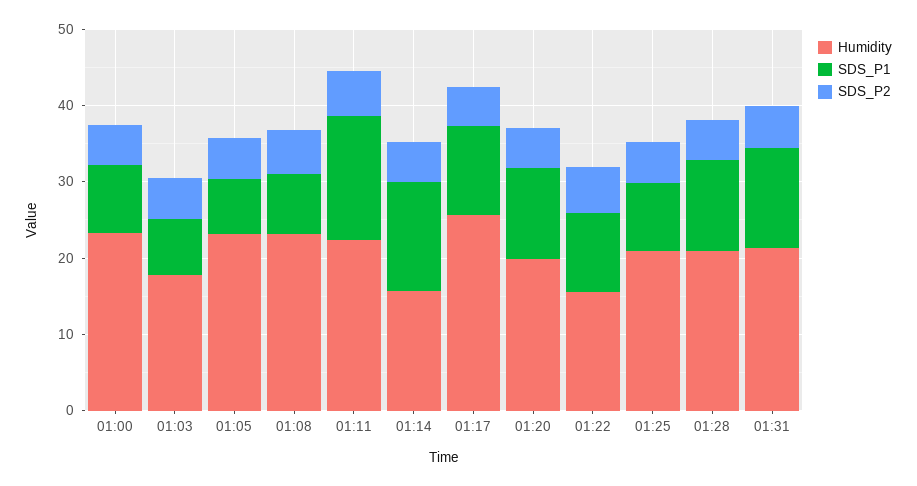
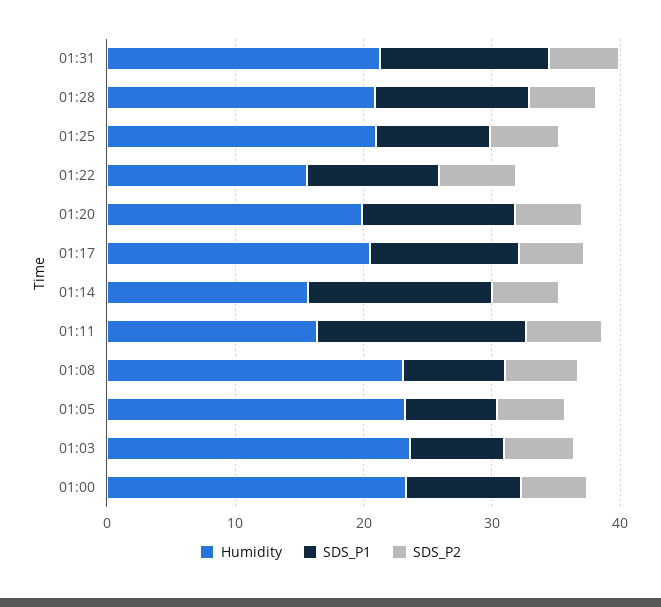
  {
    "Humidity": {
      "01:00": 24,
-     "01:03": 18,
+     "01:03": 24,
      "01:05": 24,
      "01:08": 24,
-     "01:11": 22,
+     "01:11": 16,
      "01:14": 16,
-     "01:17": 26,
+     "01:17": 20,
      "01:20": 20,
      "01:22": 16,
      "01:25": 22,
      "01:28": 20,
      "01:31": 22
    },
    "SDS_P1": {
      "01:00": 8,
      "01:03": 8,
      "01:05": 8,
      "01:08": 8,
      "01:11": 16,
      "01:14": 14,
      "01:17": 12,
      "01:20": 12,
      "01:22": 10,
      "01:25": 8,
      "01:28": 12,
      "01:31": 14
    },
    "SDS_P2": {
      "01:00": 6,
      "01:03": 6,
      "01:05": 6,
      "01:08": 6,
      "01:11": 6,
      "01:14": 6,
      "01:17": 6,
      "01:20": 6,
      "01:22": 6,
      "01:25": 6,
      "01:28": 6,
      "01:31": 6
    }
  }

